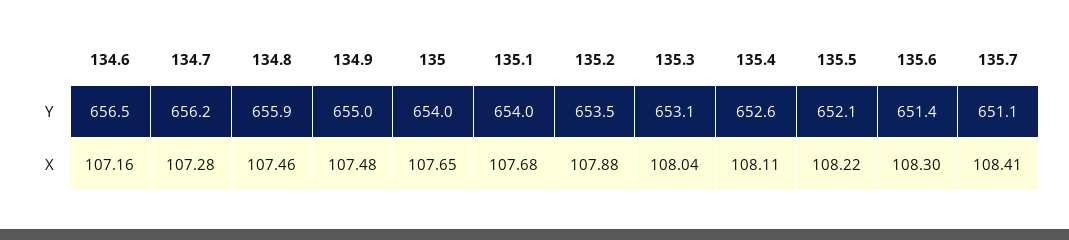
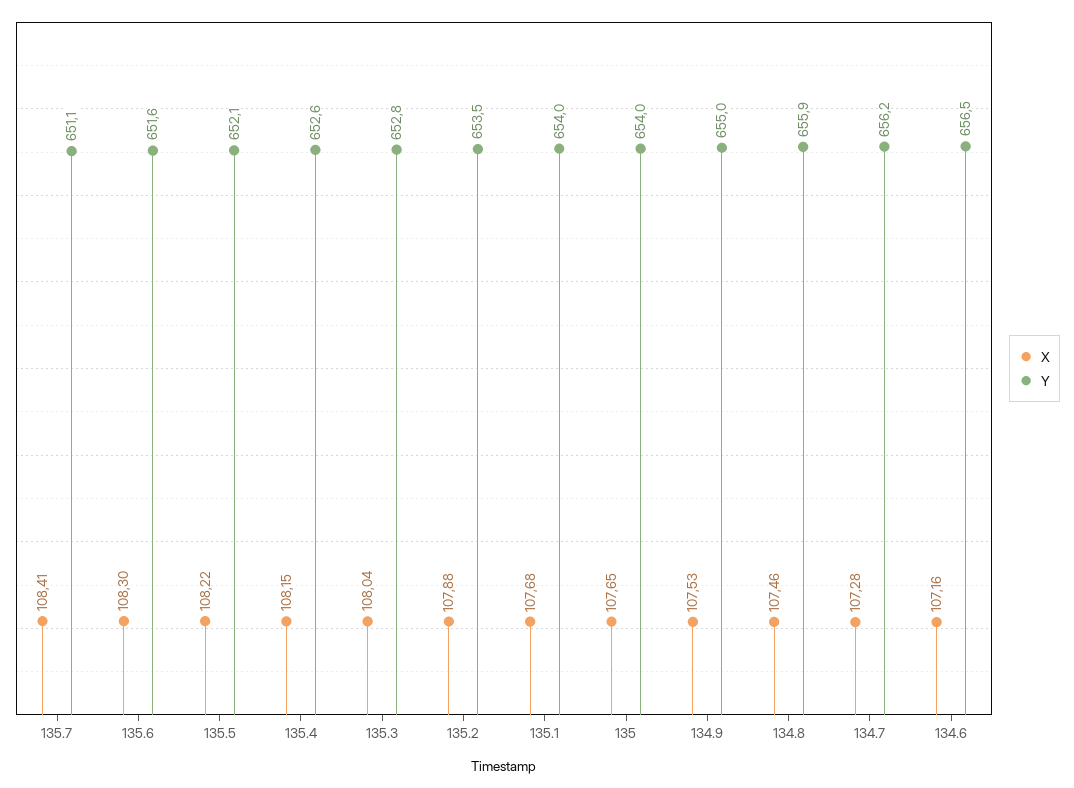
  {
    "Y": {
      "134.6": 656.5,
      "134.7": 656.2,
      "134.8": 655.9,
      "134.9": 655,
      "135": 654,
      "135.1": 654,
      "135.2": 653.5,
-     "135.3": 653.1,
+     "135.3": 652.8,
      "135.4": 652.6,
      "135.5": 652.1,
-     "135.6": 651.4,
+     "135.6": 651.6,
      "135.7": 651.1
    },
    "X": {
      "134.6": 107.16,
      "134.7": 107.28,
      "134.8": 107.46,
-     "134.9": 107.48,
+     "134.9": 107.53,
      "135": 107.65,
      "135.1": 107.68,
      "135.2": 107.88,
      "135.3": 108.04,
-     "135.4": 108.11,
+     "135.4": 108.15,
      "135.5": 108.22,
      "135.6": 108.3,
      "135.7": 108.41
    }
  }

